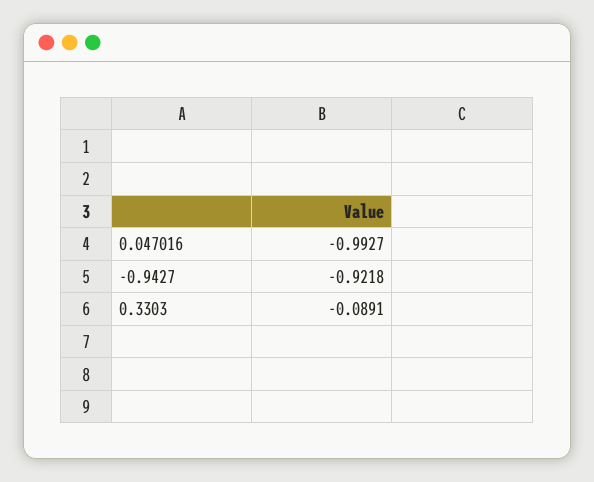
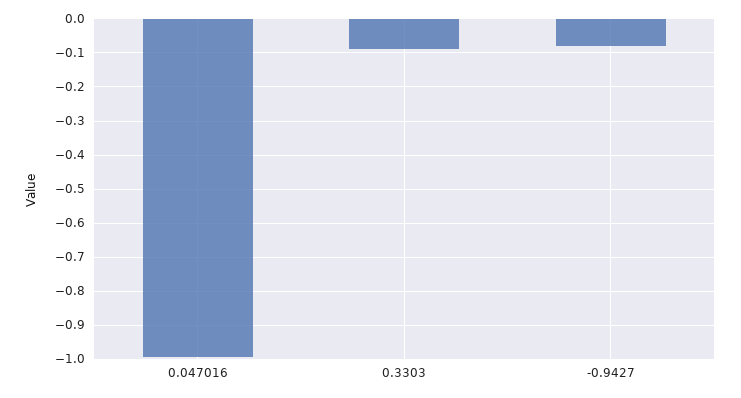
  {
    "0.047016": -0.9927,
-   "-0.9427": -0.9218,
+   "-0.9427": -0.08,
    "0.3303": -0.0891
  }

